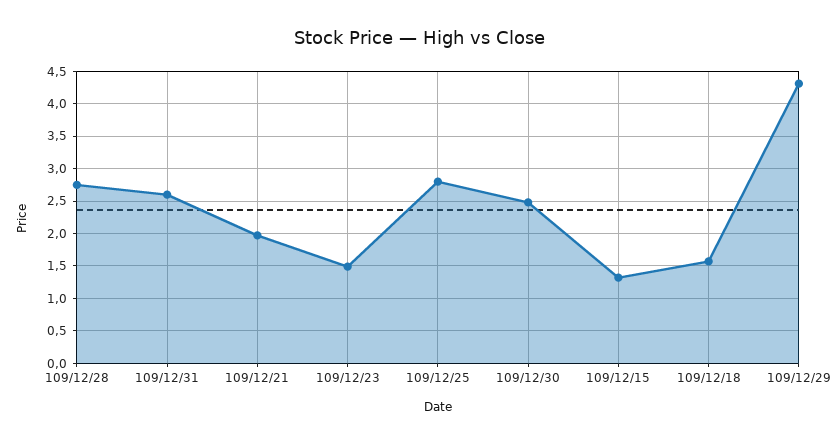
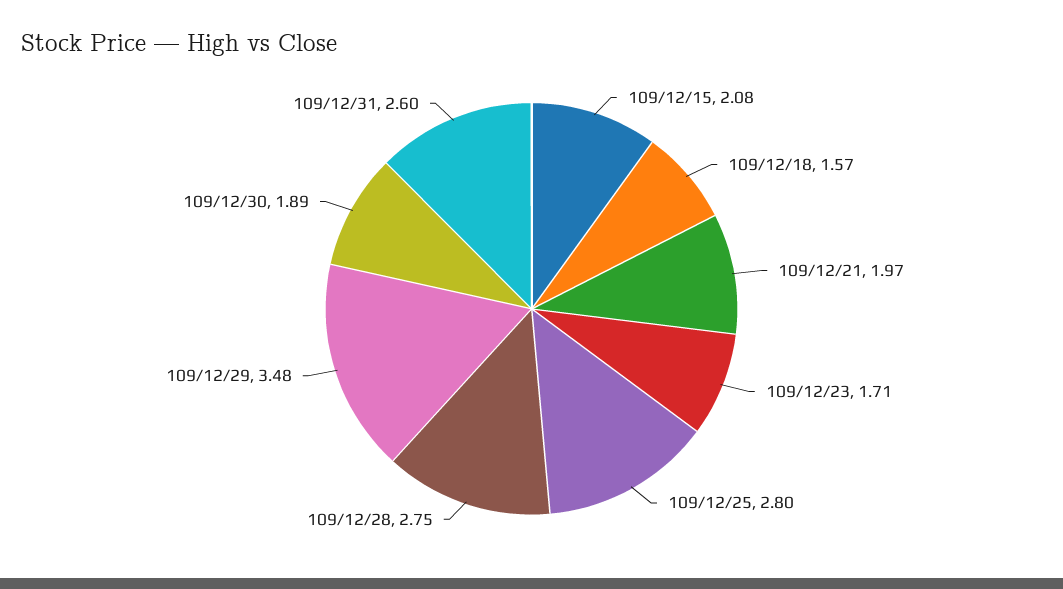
  {
    "109/12/28": 2.75,
    "109/12/31": 2.6,
    "109/12/21": 1.97,
-   "109/12/23": 1.5,
+   "109/12/23": 1.71,
    "109/12/25": 2.8,
-   "109/12/30": 2.5,
+   "109/12/30": 1.89,
-   "109/12/15": 1.3,
+   "109/12/15": 2.08,
    "109/12/18": 1.57,
-   "109/12/29": 4.3
+   "109/12/29": 3.48
  }

